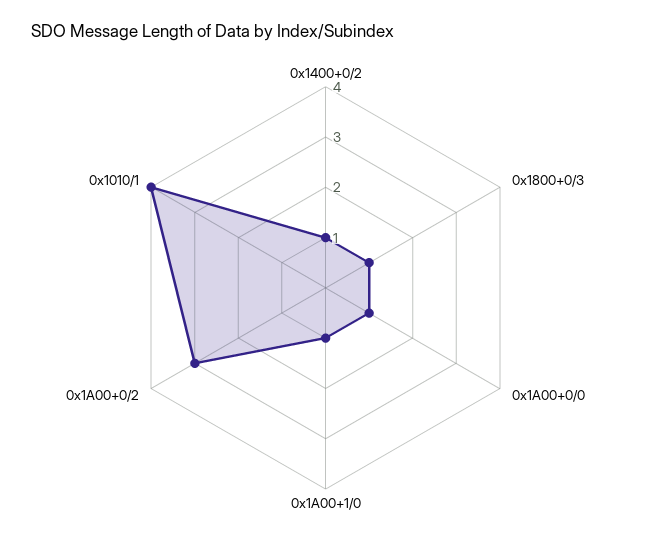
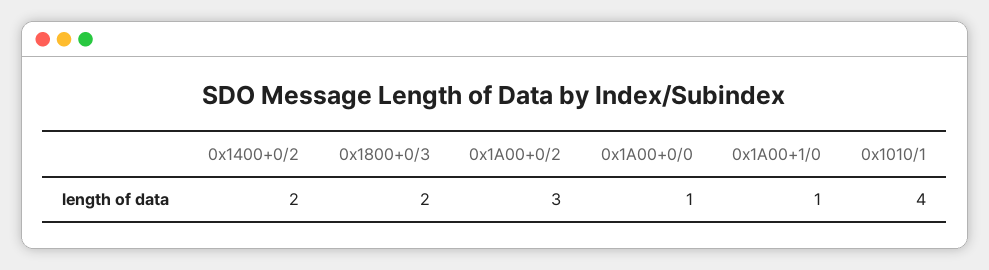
  {
-   "0x1400+0/2": 1,
+   "0x1400+0/2": 2,
-   "0x1800+0/3": 1,
+   "0x1800+0/3": 2,
    "0x1A00+0/0": 1,
    "0x1A00+1/0": 1,
    "0x1A00+0/2": 3,
    "0x1010/1": 4
  }

